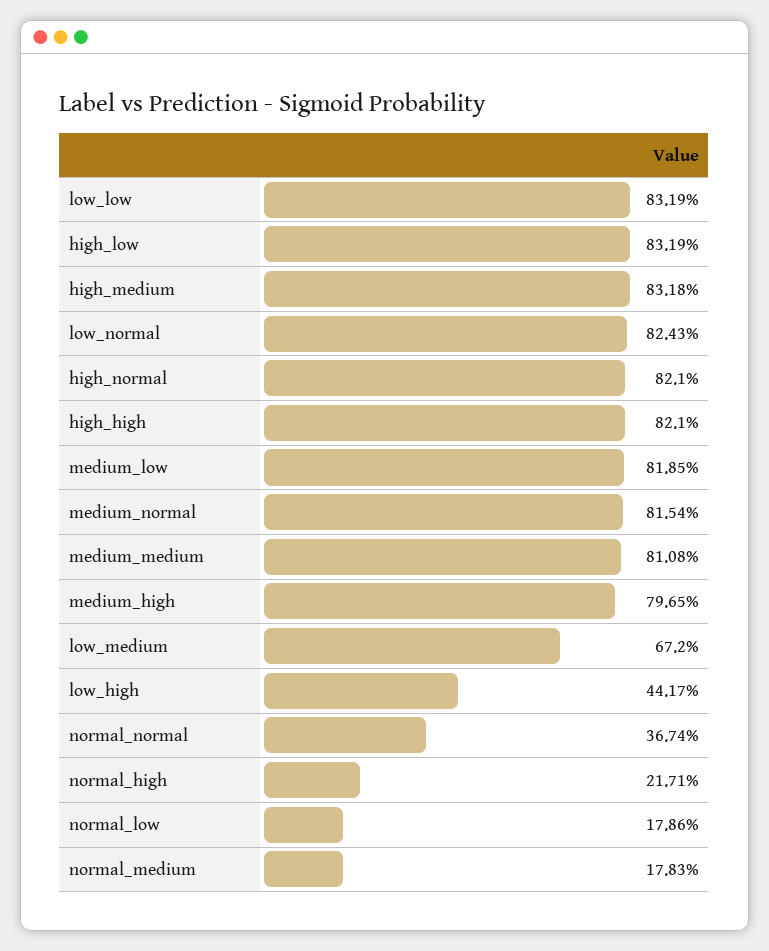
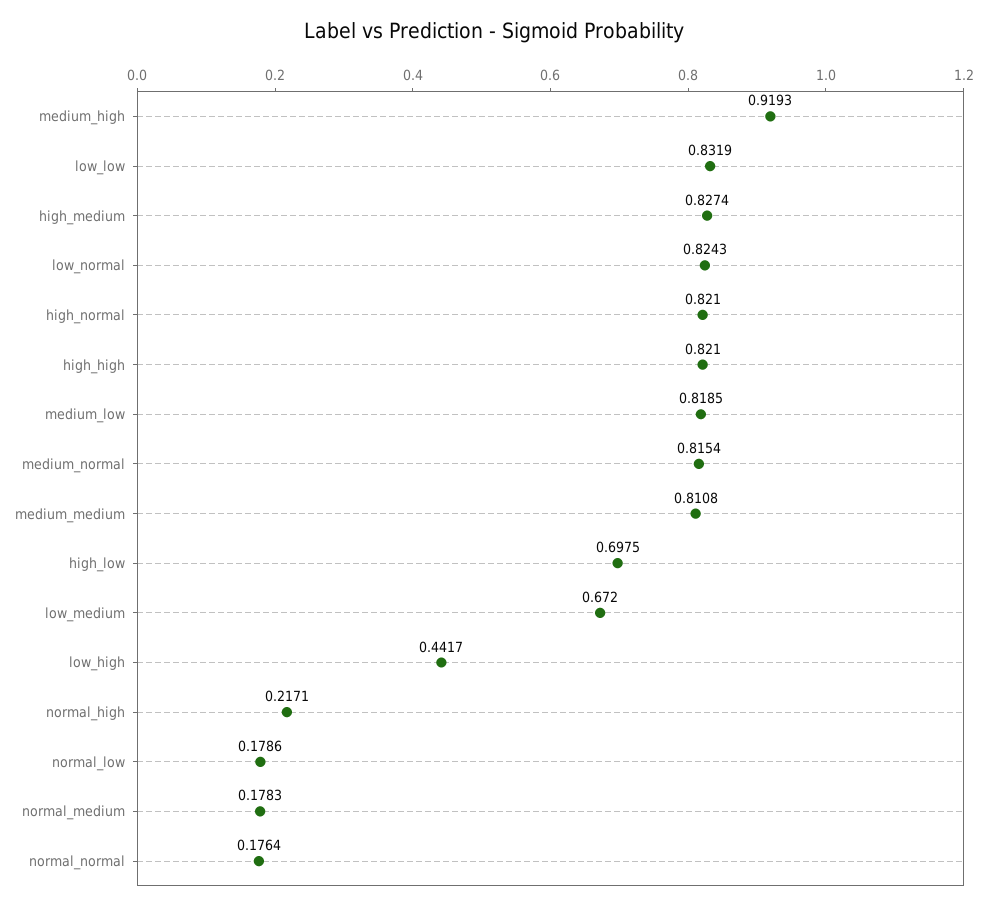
  {
    "low_low": 0.8319,
-   "high_low": 0.8319,
+   "high_low": 0.6975,
-   "high_medium": 0.8318,
+   "high_medium": 0.8274,
    "low_normal": 0.8243,
    "high_normal": 0.821,
    "high_high": 0.821,
    "medium_low": 0.8185,
    "medium_normal": 0.8154,
    "medium_medium": 0.8108,
-   "medium_high": 0.7965,
+   "medium_high": 0.9193,
    "low_medium": 0.672,
    "low_high": 0.4417,
-   "normal_normal": 0.3674,
+   "normal_normal": 0.1764,
    "normal_high": 0.2171,
    "normal_low": 0.1786,
    "normal_medium": 0.1783
  }

